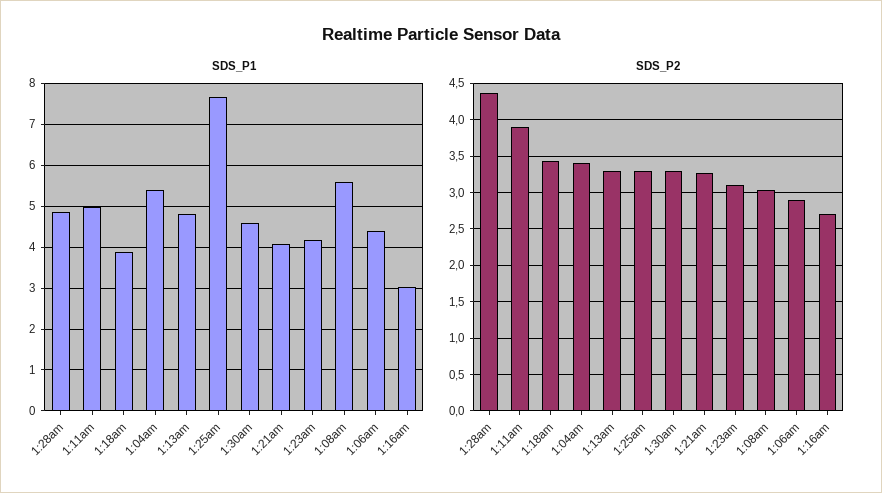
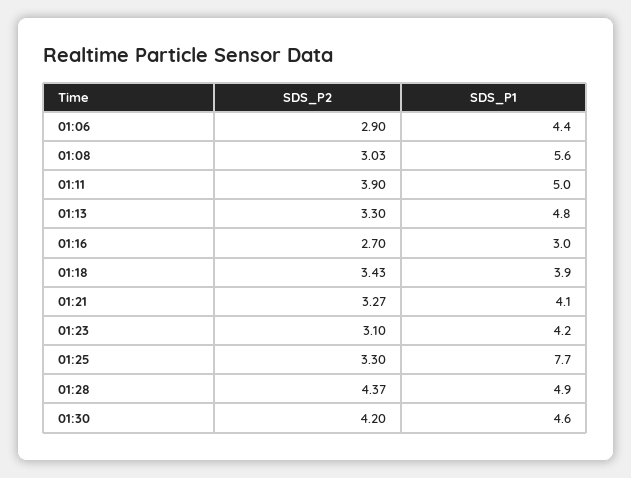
  {
    "SDS_P1": {
      "1:28am": 4.9,
      "1:11am": 5,
      "1:18am": 3.9,
-     "1:04am": 5.4,
      "1:13am": 4.8,
      "1:25am": 7.7,
      "1:30am": 4.6,
      "1:21am": 4.1,
      "1:23am": 4.2,
      "1:08am": 5.6,
      "1:06am": 4.4,
      "1:16am": 3
    },
    "SDS_P2": {
      "1:28am": 4.37,
      "1:11am": 3.9,
      "1:18am": 3.43,
-     "1:04am": 3.4,
      "1:13am": 3.3,
      "1:25am": 3.3,
-     "1:30am": 3.3,
+     "1:30am": 4.2,
      "1:21am": 3.27,
      "1:23am": 3.1,
      "1:08am": 3.03,
      "1:06am": 2.9,
      "1:16am": 2.7
    }
  }

